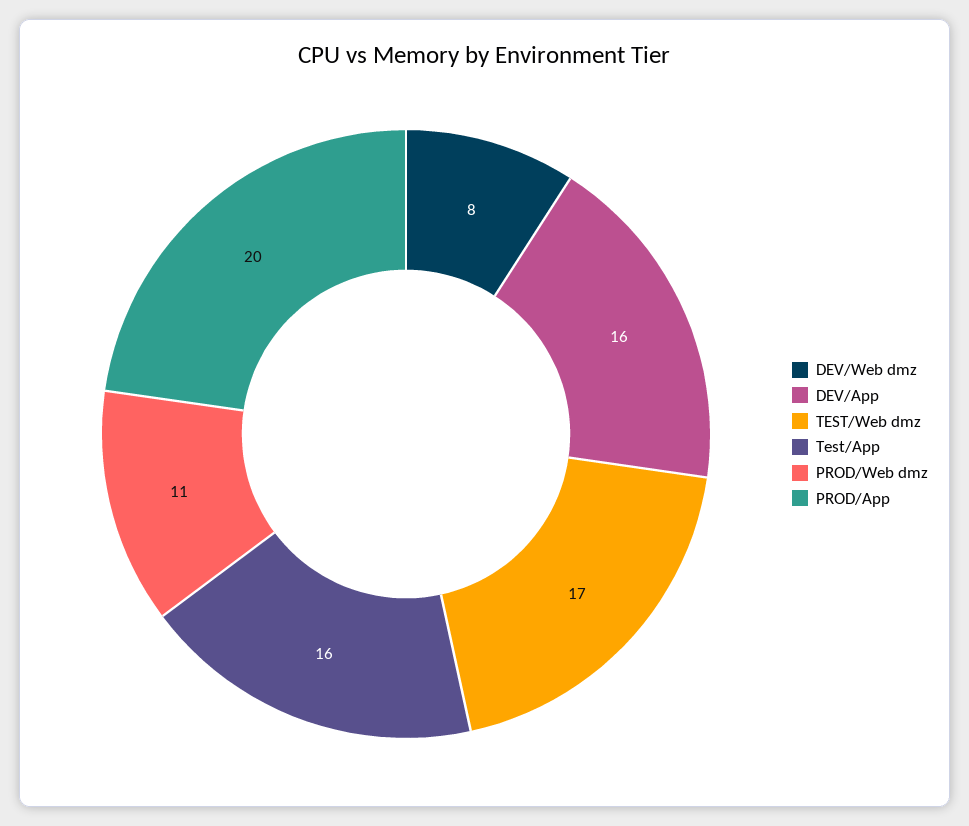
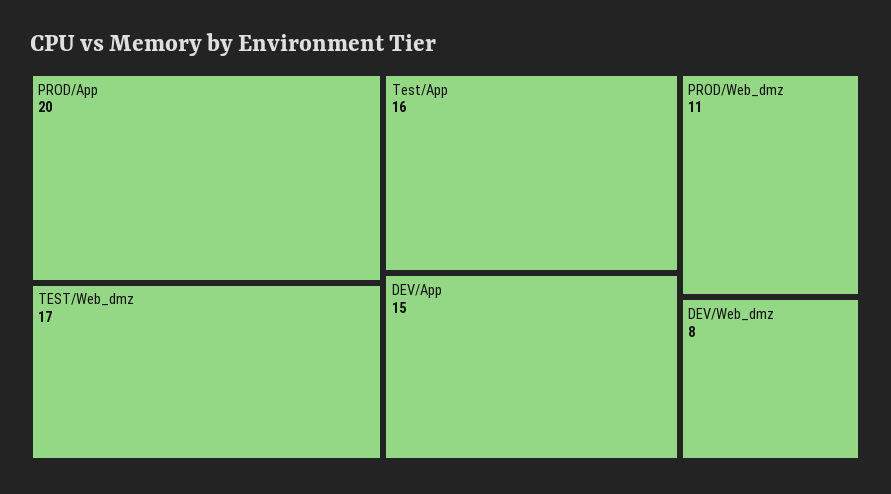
  {
    "DEV/Web dmz": 8,
-   "DEV/App": 16,
+   "DEV/App": 15,
    "TEST/Web dmz": 17,
    "Test/App": 16,
    "PROD/Web dmz": 11,
    "PROD/App": 20
  }

